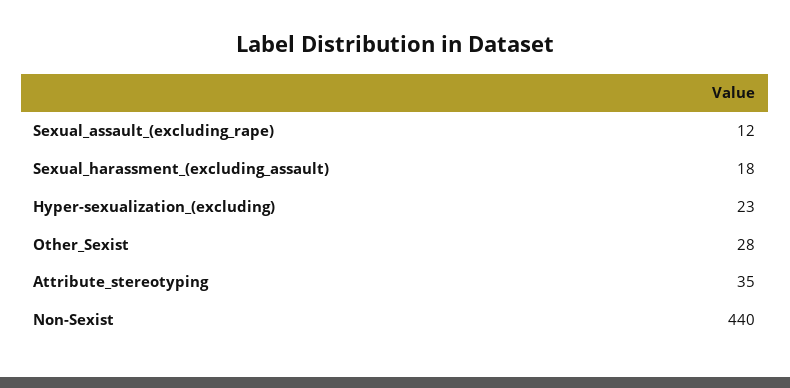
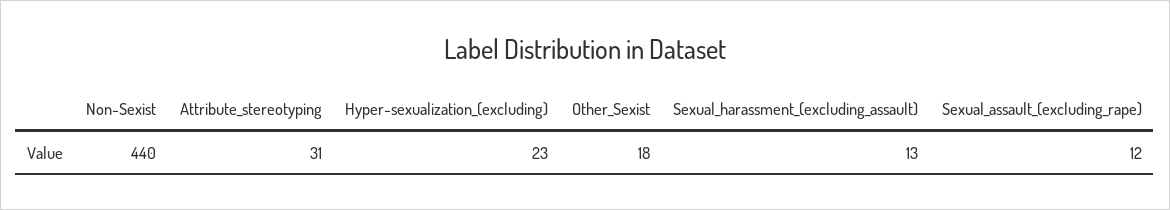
  {
    "Sexual_assault_(excluding_rape)": 12,
-   "Sexual_harassment_(excluding_assault)": 18,
+   "Sexual_harassment_(excluding_assault)": 13,
    "Hyper-sexualization_(excluding)": 23,
-   "Other_Sexist": 28,
+   "Other_Sexist": 18,
-   "Attribute_stereotyping": 35,
+   "Attribute_stereotyping": 31,
    "Non-Sexist": 440
  }

